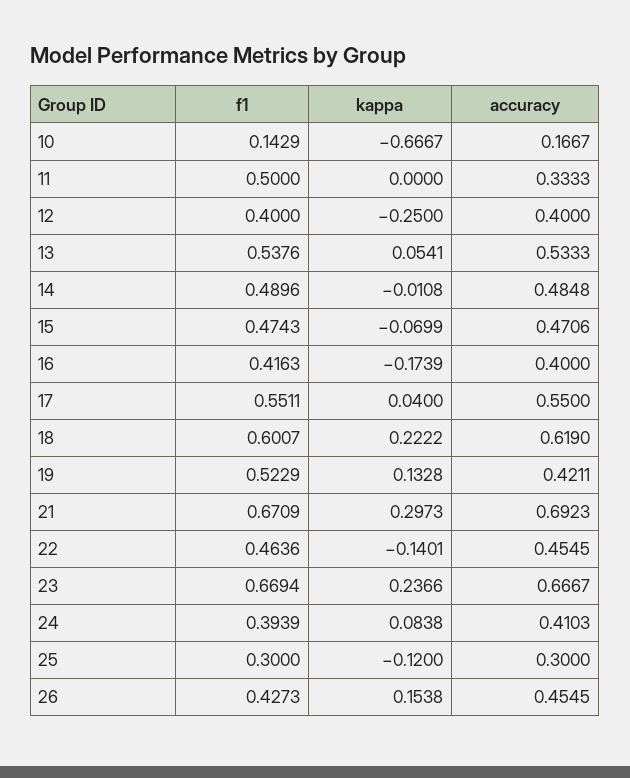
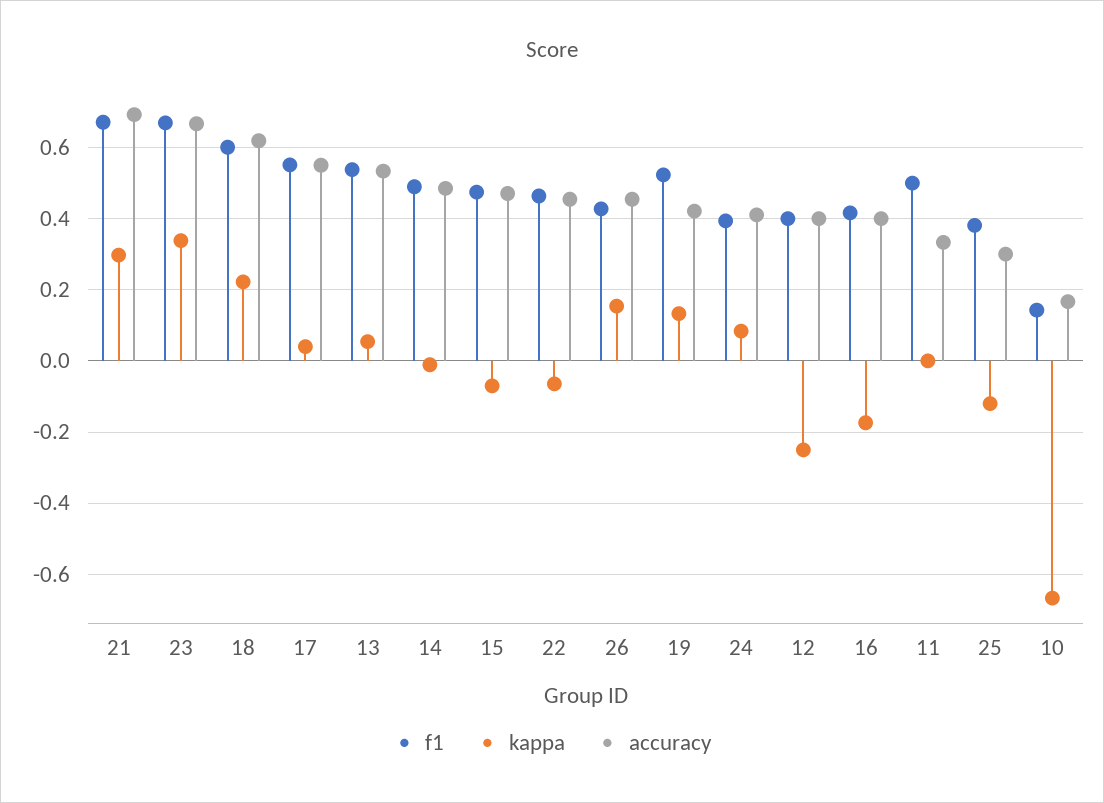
  {
    "f1": {
      "10": 0.1429,
      "11": 0.5,
      "12": 0.4,
      "13": 0.5376,
      "14": 0.4896,
      "15": 0.4743,
      "16": 0.4163,
      "17": 0.5511,
      "18": 0.6007,
      "19": 0.5229,
      "21": 0.6709,
      "22": 0.4636,
      "23": 0.6694,
      "24": 0.3939,
-     "25": 0.3,
+     "25": 0.38,
      "26": 0.4273
    },
    "kappa": {
      "10": -0.6667,
      "11": 0,
      "12": -0.25,
      "13": 0.0541,
      "14": -0.0108,
      "15": -0.0699,
      "16": -0.1739,
      "17": 0.04,
      "18": 0.2222,
      "19": 0.1328,
      "21": 0.2973,
-     "22": -0.1401,
+     "22": -0.06,
-     "23": 0.2366,
+     "23": 0.34,
      "24": 0.0838,
      "25": -0.12,
      "26": 0.1538
    },
    "accuracy": {
      "10": 0.1667,
      "11": 0.3333,
      "12": 0.4,
      "13": 0.5333,
      "14": 0.4848,
      "15": 0.4706,
      "16": 0.4,
      "17": 0.55,
      "18": 0.619,
      "19": 0.4211,
      "21": 0.6923,
      "22": 0.4545,
      "23": 0.6667,
      "24": 0.4103,
      "25": 0.3,
      "26": 0.4545
    }
  }

